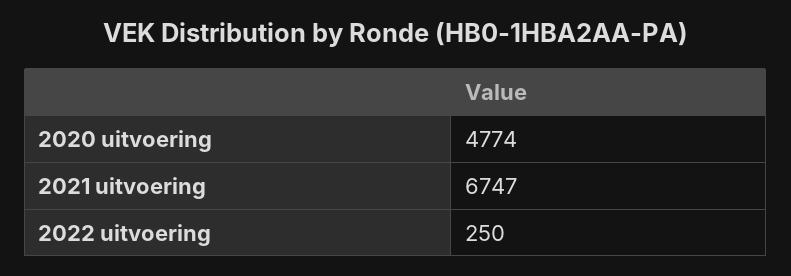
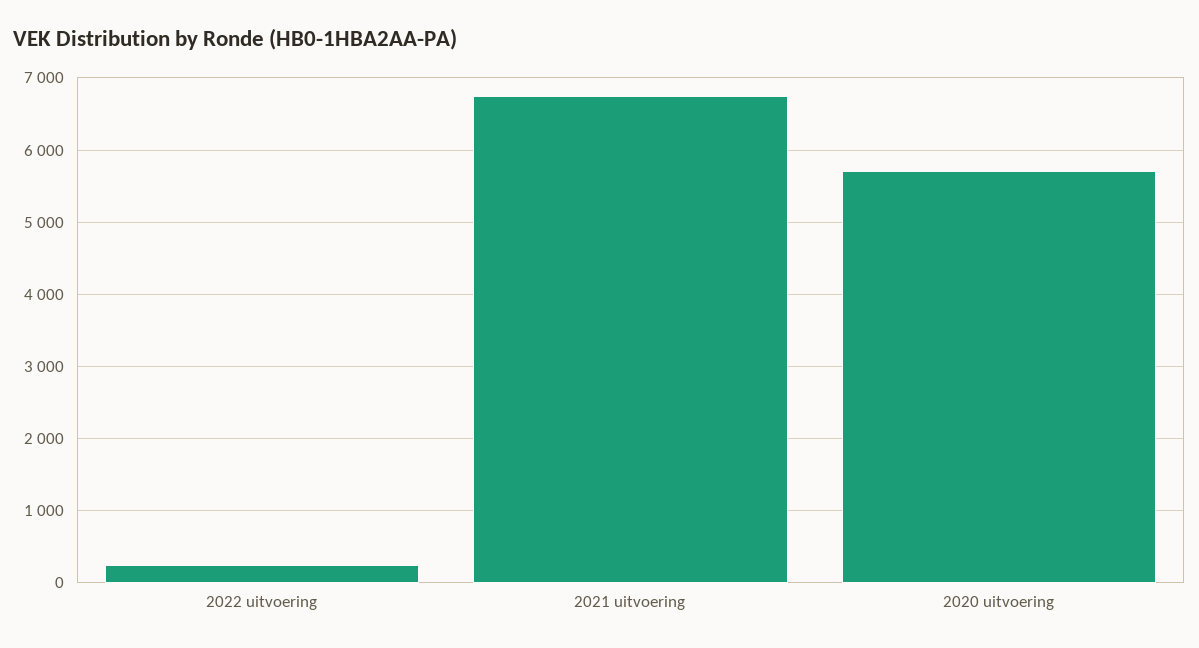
  {
-   "2020 uitvoering": 4774,
+   "2020 uitvoering": 5700,
    "2021 uitvoering": 6747,
    "2022 uitvoering": 250
  }

